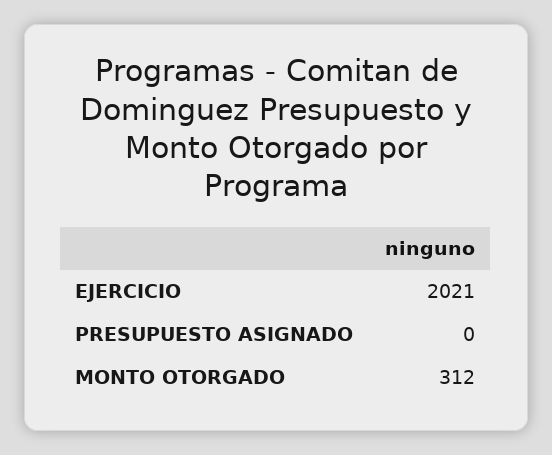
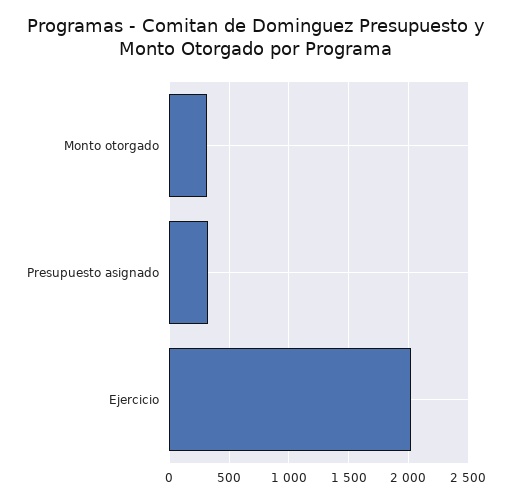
  {
    "EJERCICIO": 2021,
-   "PRESUPUESTO ASIGNADO": 0,
+   "PRESUPUESTO ASIGNADO": 300,
    "MONTO OTORGADO": 312
  }

